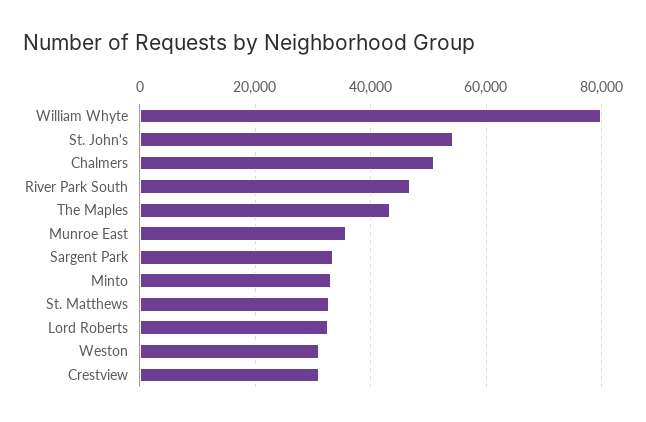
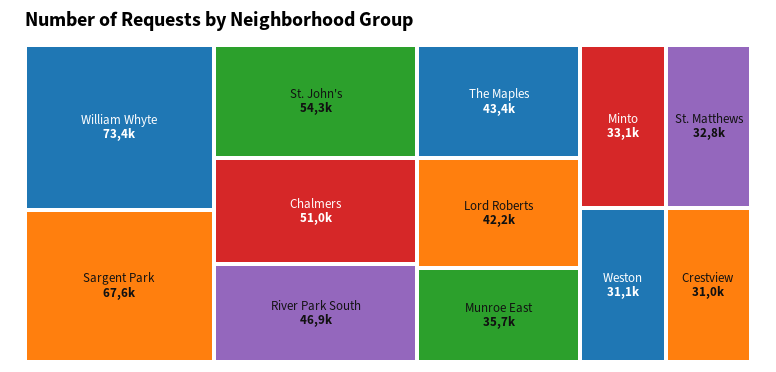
  {
-   "William Whyte": 80000,
+   "William Whyte": 73400,
    "St. John's": 54300,
    "Chalmers": 51000,
    "River Park South": 46900,
    "The Maples": 43400,
    "Munroe East": 35700,
-   "Sargent Park": 34000,
+   "Sargent Park": 67600,
    "Minto": 33100,
    "St. Matthews": 32800,
-   "Lord Roberts": 32000,
+   "Lord Roberts": 42200,
    "Weston": 31100,
    "Crestview": 31000
  }

